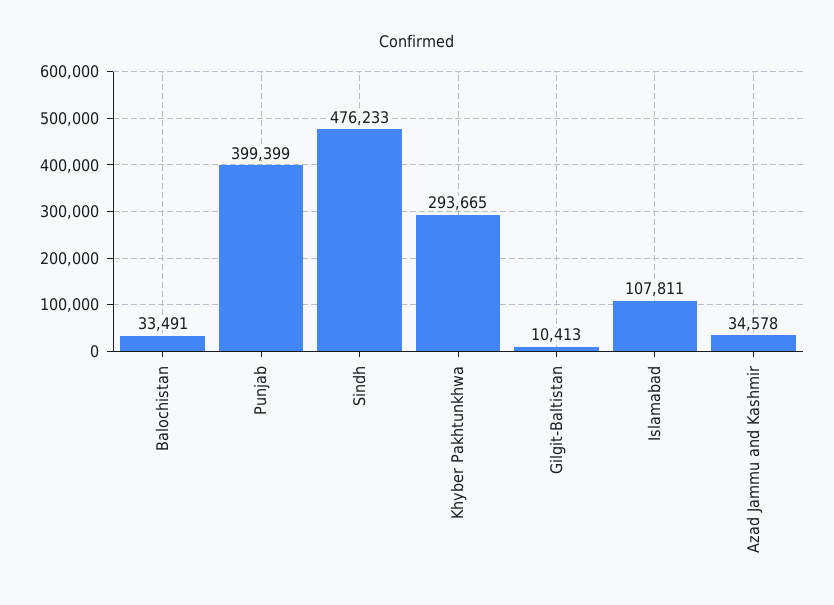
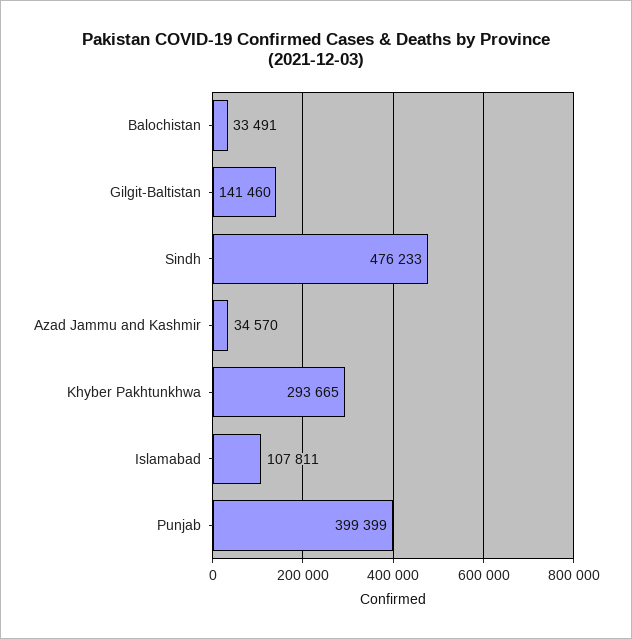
  {
    "Balochistan": 33491,
    "Punjab": 399399,
    "Sindh": 476233,
    "Khyber Pakhtunkhwa": 293665,
-   "Gilgit-Baltistan": 10413,
+   "Gilgit-Baltistan": 141460,
    "Islamabad": 107811,
-   "Azad Jammu and Kashmir": 34578
+   "Azad Jammu and Kashmir": 34570
  }

